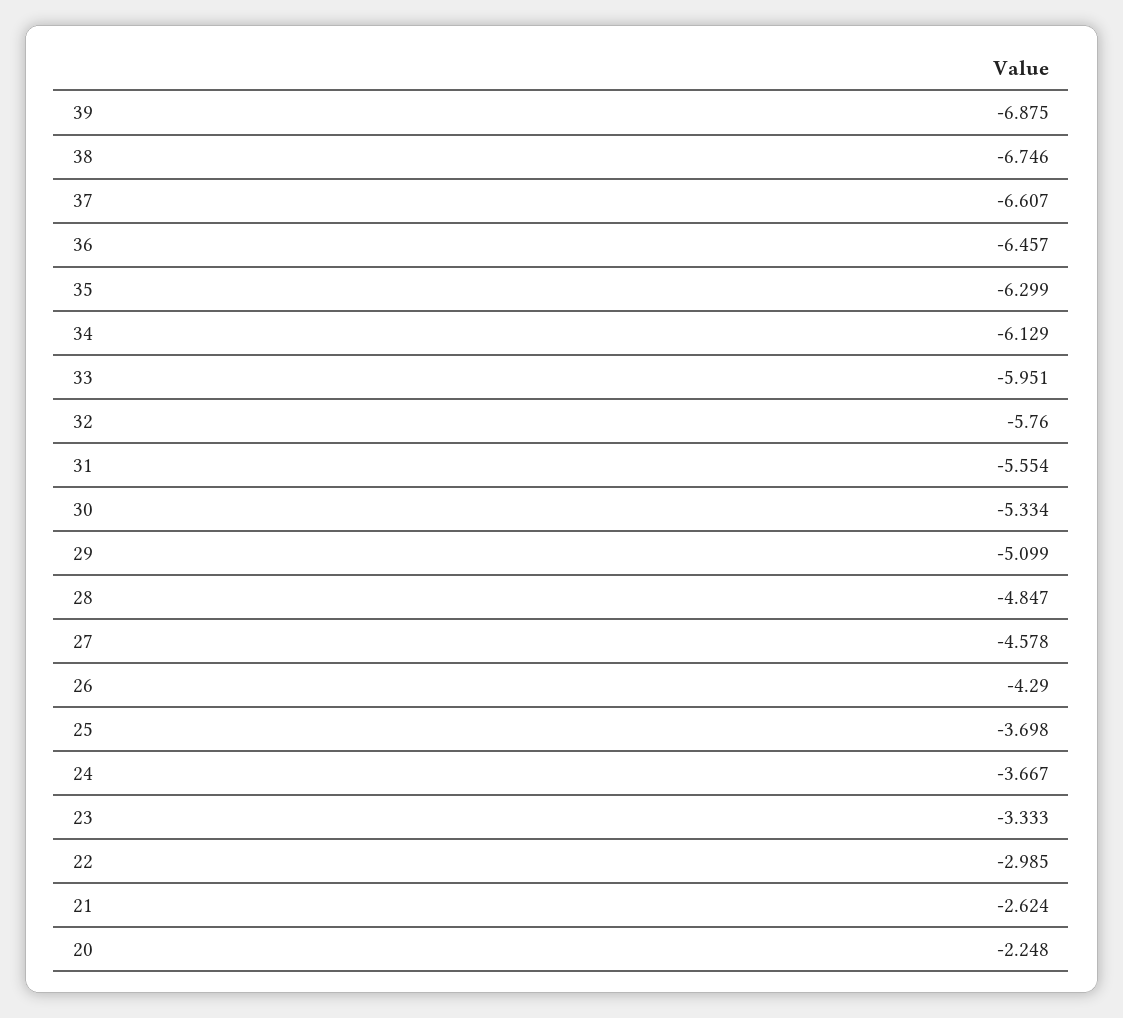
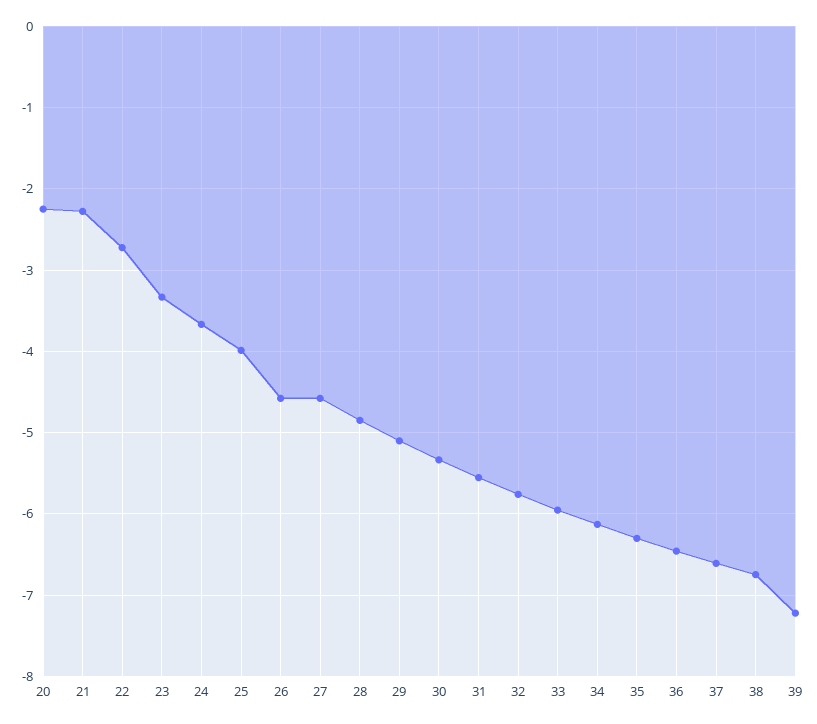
  {
-   "39": -6.875,
+   "39": -7.2,
    "38": -6.746,
    "37": -6.607,
    "36": -6.457,
    "35": -6.299,
    "34": -6.129,
    "33": -5.951,
    "32": -5.76,
    "31": -5.554,
    "30": -5.334,
    "29": -5.099,
    "28": -4.847,
    "27": -4.578,
-   "26": -4.29,
+   "26": -4.6,
-   "25": -3.698,
+   "25": -4,
    "24": -3.667,
    "23": -3.333,
-   "22": -2.985,
+   "22": -2.7,
-   "21": -2.624,
+   "21": -2.3,
    "20": -2.248
  }

